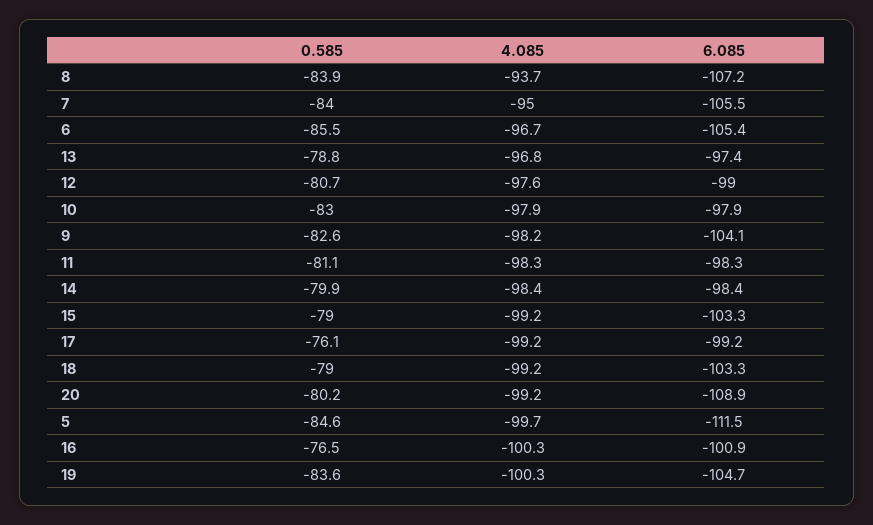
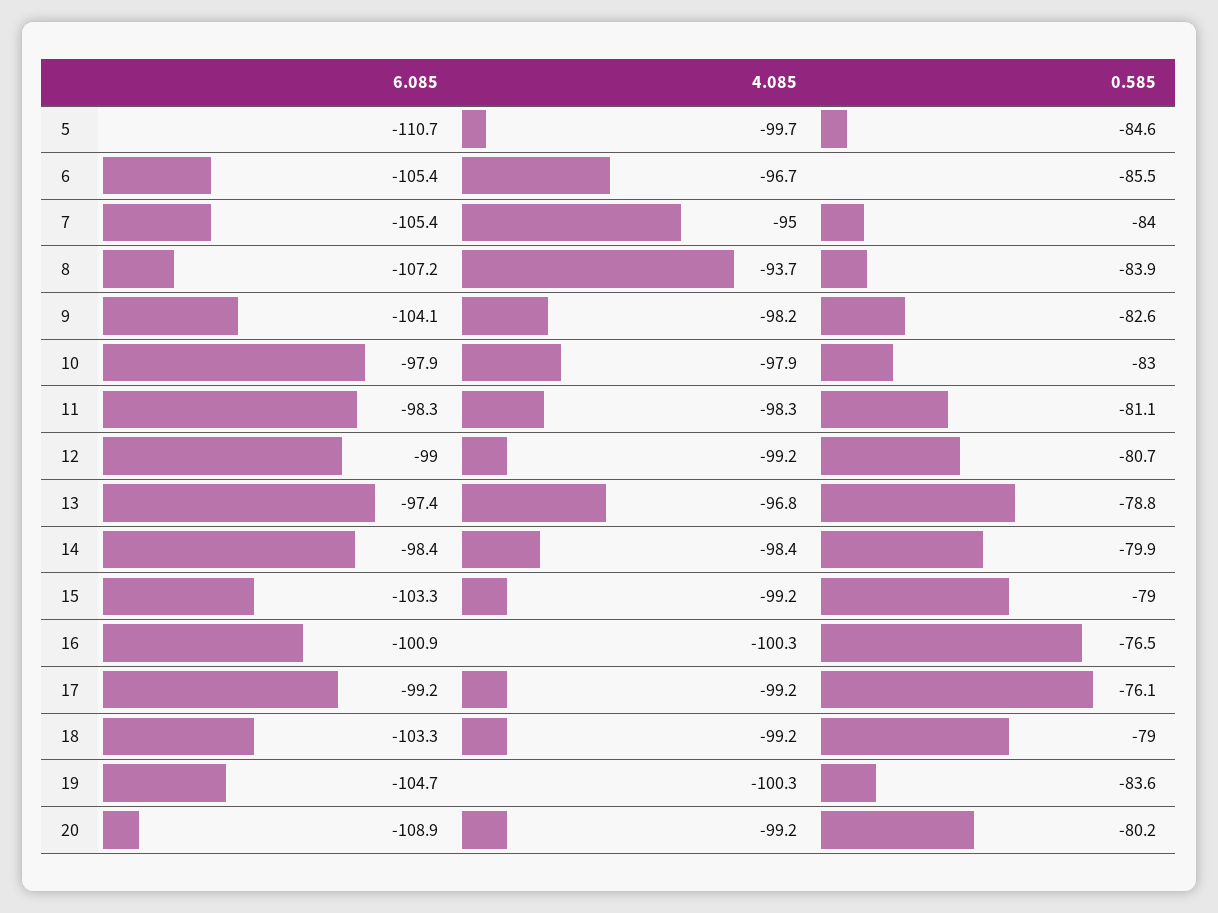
  {
    "0.585": {
      "8": -83.9,
      "7": -84,
      "6": -85.5,
      "13": -78.8,
      "12": -80.7,
      "10": -83,
      "9": -82.6,
      "11": -81.1,
      "14": -79.9,
      "15": -79,
      "17": -76.1,
      "18": -79,
      "20": -80.2,
      "5": -84.6,
      "16": -76.5,
      "19": -83.6
    },
    "4.085": {
      "8": -93.7,
      "7": -95,
      "6": -96.7,
      "13": -96.8,
-     "12": -97.6,
+     "12": -99.2,
      "10": -97.9,
      "9": -98.2,
      "11": -98.3,
      "14": -98.4,
      "15": -99.2,
      "17": -99.2,
      "18": -99.2,
      "20": -99.2,
      "5": -99.7,
      "16": -100.3,
      "19": -100.3
    },
    "6.085": {
      "8": -107.2,
-     "7": -105.5,
+     "7": -105.4,
      "6": -105.4,
      "13": -97.4,
      "12": -99,
      "10": -97.9,
      "9": -104.1,
      "11": -98.3,
      "14": -98.4,
      "15": -103.3,
      "17": -99.2,
      "18": -103.3,
      "20": -108.9,
-     "5": -111.5,
+     "5": -110.7,
      "16": -100.9,
      "19": -104.7
    }
  }

